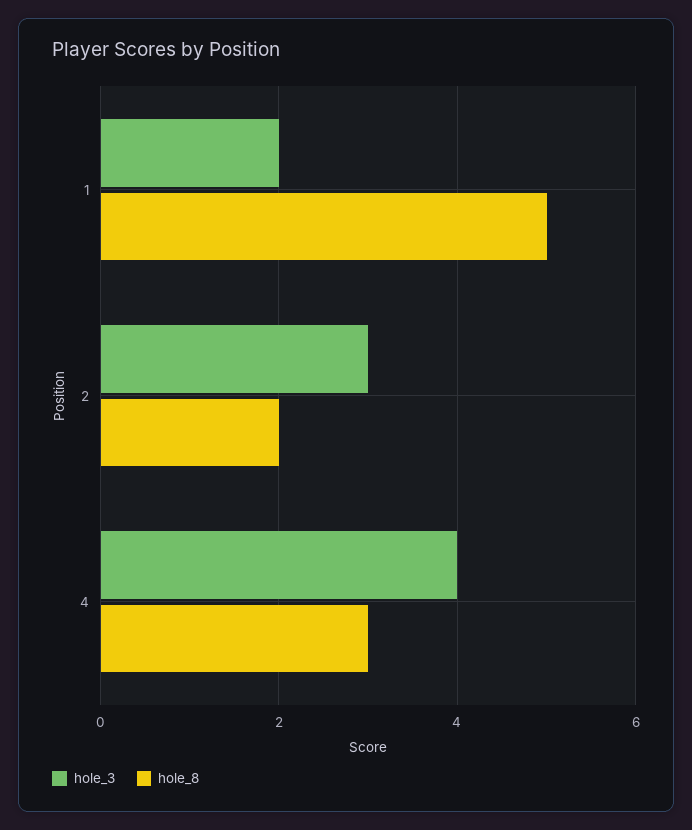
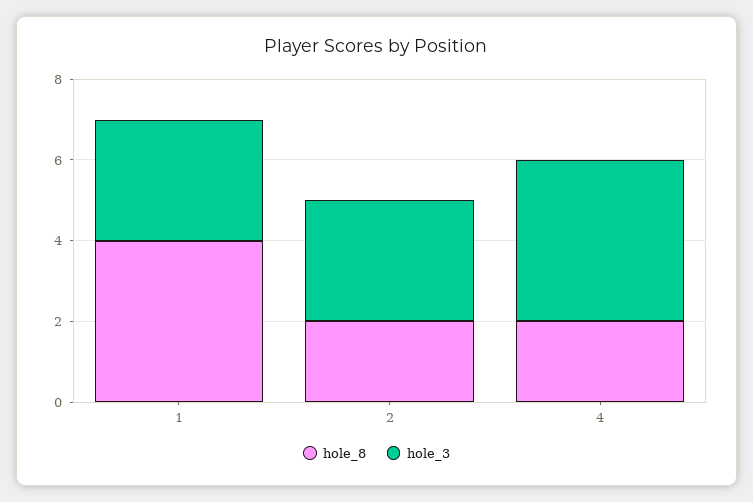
  {
    "hole_3": {
-     "1": 2,
+     "1": 3,
      "2": 3,
      "4": 4
    },
    "hole_8": {
-     "1": 5,
+     "1": 4,
      "2": 2,
-     "4": 3
+     "4": 2
    }
  }

